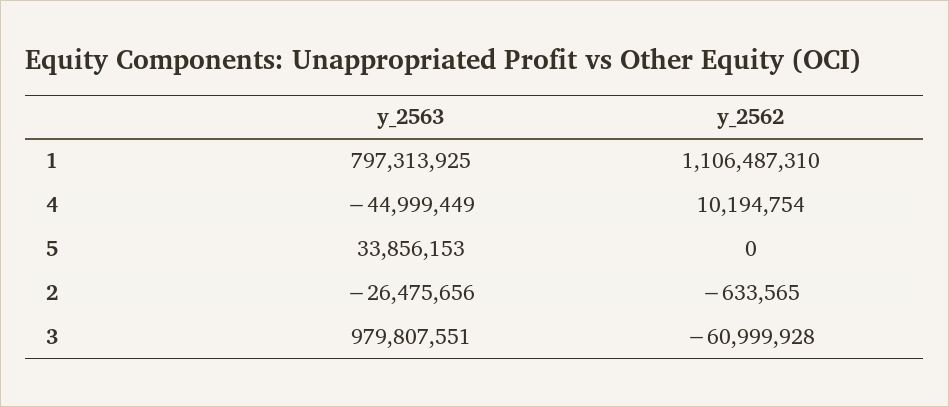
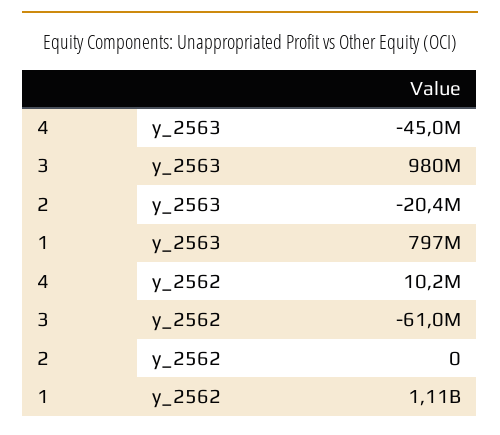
  {
    "y_2563": {
      "1": 797313925,
      "4": -44999449,
-     "5": 33856153,
-     "2": -26475656,
+     "2": -20400000,
      "3": 979807551
    },
    "y_2562": {
      "1": 1106487310,
      "4": 10194754,
-     "5": 0,
-     "2": -633565,
+     "2": 0,
      "3": -60999928
    }
  }

